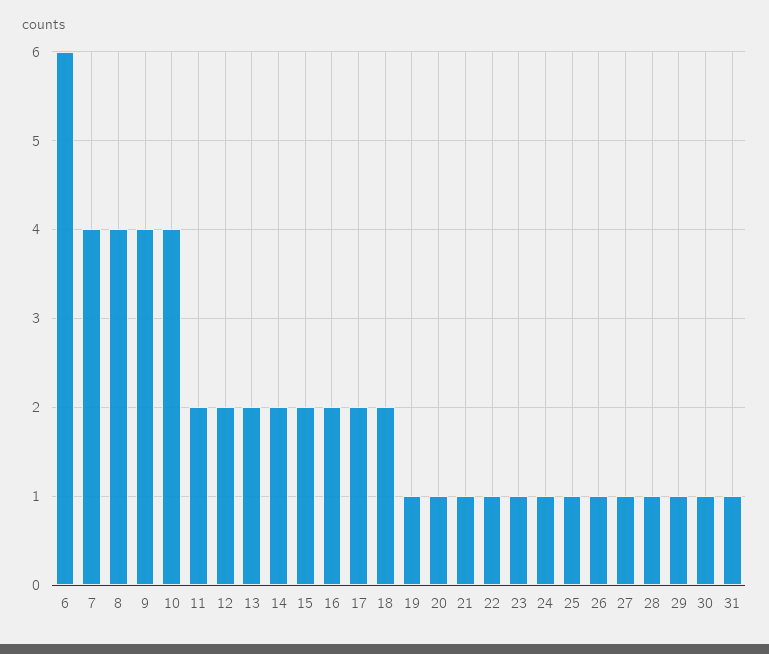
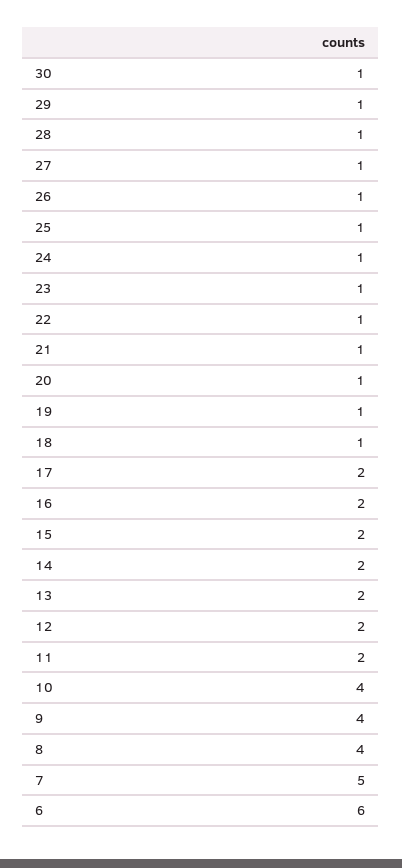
  {
    "6": 6,
-   "7": 4,
+   "7": 5,
    "8": 4,
    "9": 4,
    "10": 4,
    "11": 2,
    "12": 2,
    "13": 2,
    "14": 2,
    "15": 2,
    "16": 2,
    "17": 2,
-   "18": 2,
+   "18": 1,
    "19": 1,
    "20": 1,
    "21": 1,
    "22": 1,
    "23": 1,
    "24": 1,
    "25": 1,
    "26": 1,
    "27": 1,
    "28": 1,
    "29": 1,
-   "30": 1,
+   "30": 1
-   "31": 1
  }

